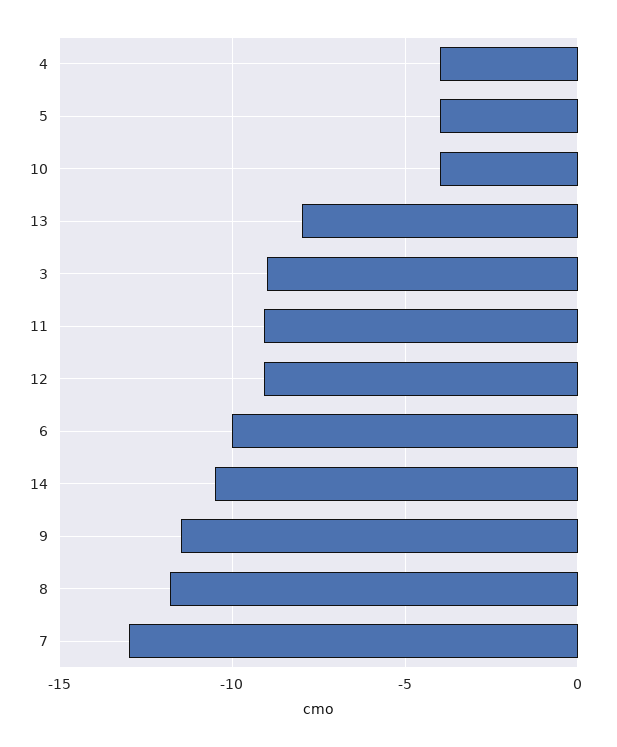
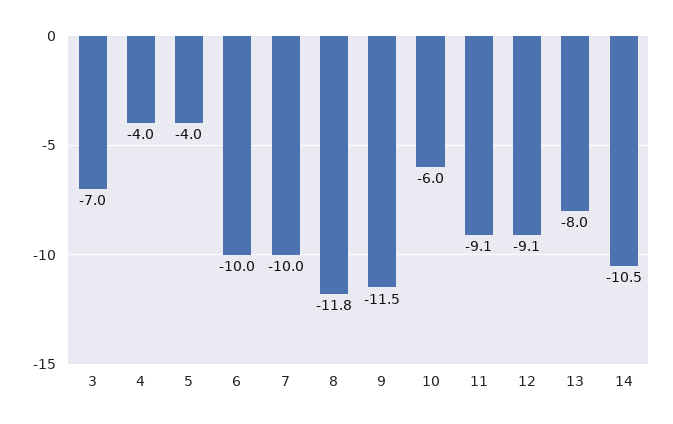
  {
    "4": -4,
    "5": -4,
-   "10": -4,
+   "10": -6,
    "13": -8,
-   "3": -9,
+   "3": -7,
    "11": -9.1,
    "12": -9.1,
    "6": -10,
    "14": -10.5,
    "9": -11.5,
    "8": -11.8,
-   "7": -13
+   "7": -10
  }

